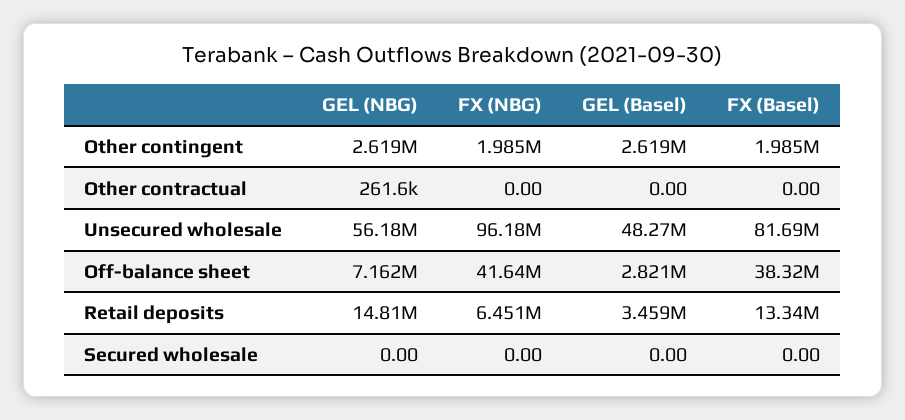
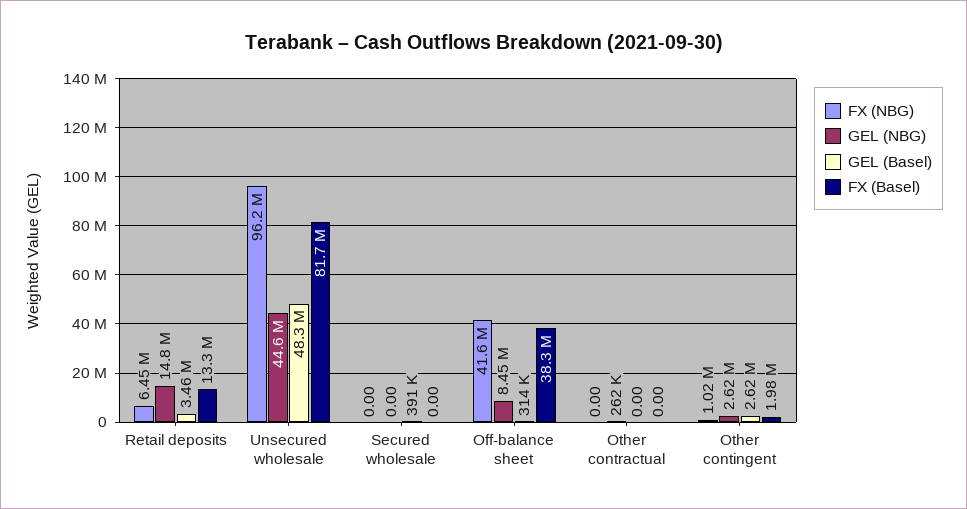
  {
    "GEL (NBG)": {
      "Other contingent": 2619000,
      "Other contractual": 261600,
-     "Unsecured wholesale": 56180000,
+     "Unsecured wholesale": 44600000,
-     "Off-balance sheet": 7162000,
+     "Off-balance sheet": 8450000,
      "Retail deposits": 14810000,
      "Secured wholesale": 0
    },
    "FX (NBG)": {
-     "Other contingent": 1985000,
+     "Other contingent": 1020000,
      "Other contractual": 0,
      "Unsecured wholesale": 96180000,
      "Off-balance sheet": 41640000,
      "Retail deposits": 6451000,
      "Secured wholesale": 0
    },
    "GEL (Basel)": {
      "Other contingent": 2619000,
      "Other contractual": 0,
      "Unsecured wholesale": 48270000,
-     "Off-balance sheet": 2821000,
+     "Off-balance sheet": 314000,
      "Retail deposits": 3459000,
-     "Secured wholesale": 0
+     "Secured wholesale": 391000
    },
    "FX (Basel)": {
      "Other contingent": 1985000,
      "Other contractual": 0,
      "Unsecured wholesale": 81690000,
      "Off-balance sheet": 38320000,
      "Retail deposits": 13340000,
      "Secured wholesale": 0
    }
  }

